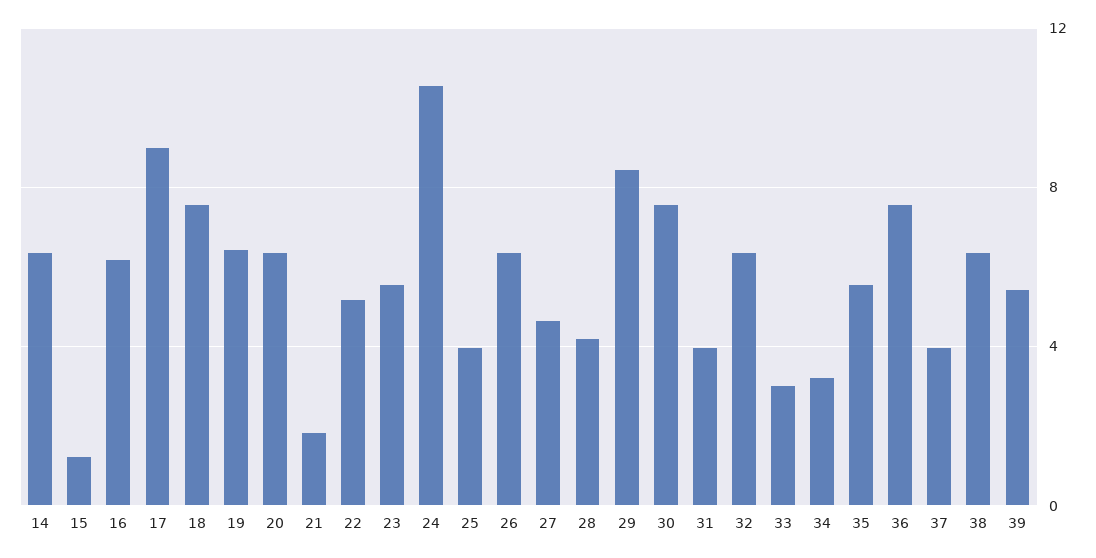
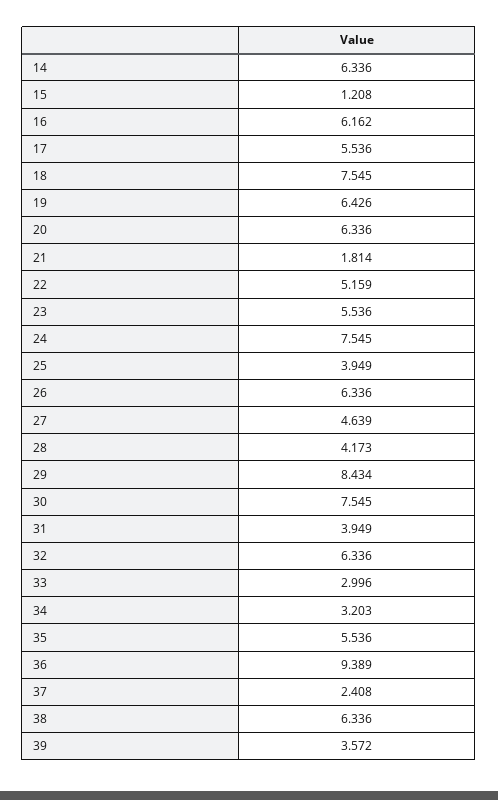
  {
    "14": 6.336,
    "15": 1.208,
    "16": 6.162,
-   "17": 9,
+   "17": 5.536,
    "18": 7.545,
    "19": 6.426,
    "20": 6.336,
    "21": 1.814,
    "22": 5.159,
    "23": 5.536,
-   "24": 10.5,
+   "24": 7.545,
    "25": 3.949,
    "26": 6.336,
    "27": 4.639,
    "28": 4.173,
    "29": 8.434,
    "30": 7.545,
    "31": 3.949,
    "32": 6.336,
    "33": 2.996,
    "34": 3.203,
    "35": 5.536,
-   "36": 7.5,
+   "36": 9.389,
-   "37": 4,
+   "37": 2.408,
    "38": 6.336,
-   "39": 5.5
+   "39": 3.572
  }

